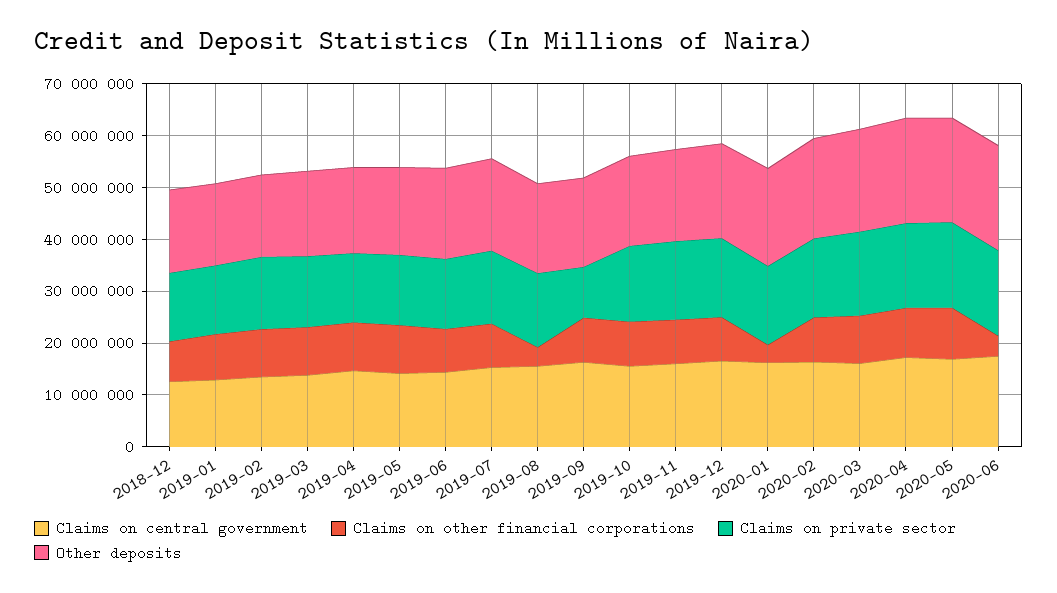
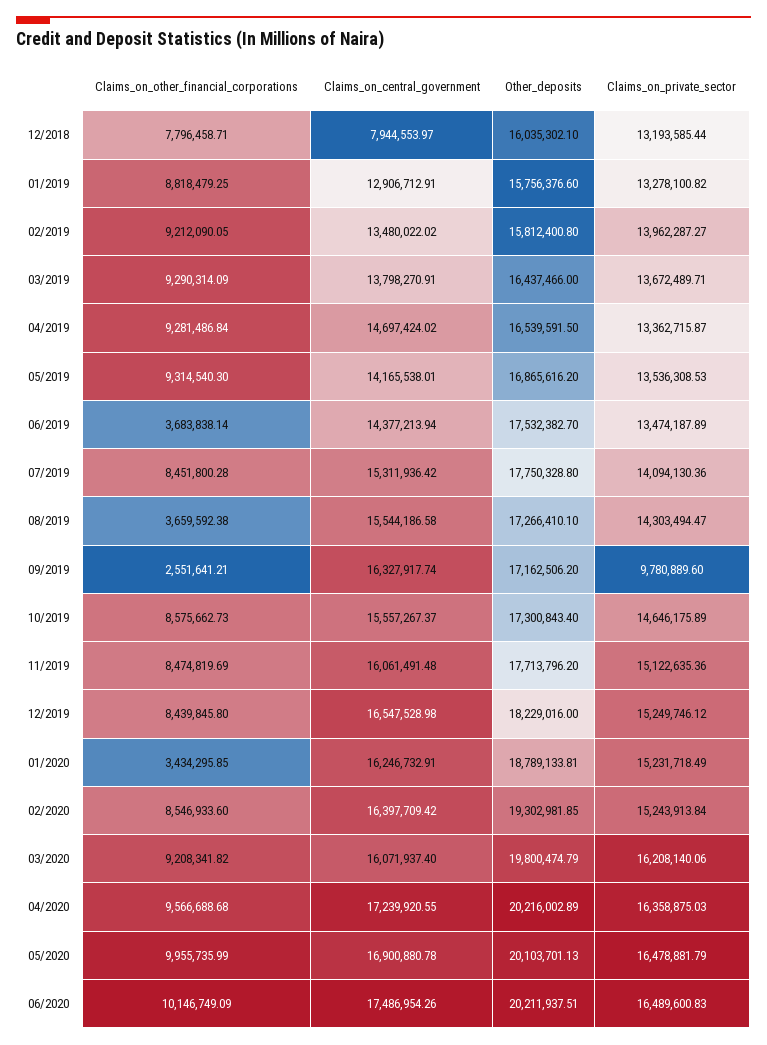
  {
    "Claims on central government": {
-     "2018-12": 12000000,
+     "2018-12": 7944553.97,
      "2019-01": 12906712.91,
      "2019-02": 13480022.02,
      "2019-03": 13798270.91,
      "2019-04": 14697424.02,
      "2019-05": 14165538.01,
      "2019-06": 14377213.94,
      "2019-07": 15311936.42,
      "2019-08": 15544186.58,
      "2019-09": 16327917.74,
      "2019-10": 15557267.37,
      "2019-11": 16061491.48,
      "2019-12": 16547528.98,
      "2020-01": 16246732.91,
      "2020-02": 16397709.42,
      "2020-03": 16071937.4,
      "2020-04": 17239920.55,
      "2020-05": 16900880.78,
      "2020-06": 17486954.26
    },
    "Claims on other financial corporations": {
      "2018-12": 7796458.71,
      "2019-01": 8818479.25,
      "2019-02": 9212090.05,
      "2019-03": 9290314.09,
      "2019-04": 9281486.84,
      "2019-05": 9314540.3,
-     "2019-06": 8000000,
+     "2019-06": 3683838.14,
      "2019-07": 8451800.28,
      "2019-08": 3659592.38,
-     "2019-09": 8000000,
+     "2019-09": 2551641.21,
      "2019-10": 8575662.73,
      "2019-11": 8474819.69,
      "2019-12": 8439845.8,
      "2020-01": 3434295.85,
      "2020-02": 8546933.6,
      "2020-03": 9208341.82,
      "2020-04": 9566688.68,
      "2020-05": 9955735.99,
-     "2020-06": 4000000
+     "2020-06": 10146749.09
    },
    "Claims on private sector": {
      "2018-12": 13193585.44,
      "2019-01": 13278100.82,
      "2019-02": 13962287.27,
      "2019-03": 13672489.71,
      "2019-04": 13362715.87,
      "2019-05": 13536308.53,
      "2019-06": 13474187.89,
      "2019-07": 14094130.36,
      "2019-08": 14303494.47,
      "2019-09": 9780889.6,
      "2019-10": 14646175.89,
      "2019-11": 15122635.36,
      "2019-12": 15249746.12,
      "2020-01": 15231718.49,
      "2020-02": 15243913.84,
      "2020-03": 16208140.06,
      "2020-04": 16358875.03,
      "2020-05": 16478881.79,
      "2020-06": 16489600.83
    },
    "Other deposits": {
      "2018-12": 16035302.1,
      "2019-01": 15756376.6,
      "2019-02": 15812400.8,
      "2019-03": 16437466,
      "2019-04": 16539591.5,
      "2019-05": 16865616.2,
      "2019-06": 17532382.7,
      "2019-07": 17750328.8,
      "2019-08": 17266410.1,
      "2019-09": 17162506.2,
      "2019-10": 17300843.4,
      "2019-11": 17713796.2,
      "2019-12": 18229016,
      "2020-01": 18789133.81,
      "2020-02": 19302981.85,
      "2020-03": 19800474.79,
      "2020-04": 20216002.89,
      "2020-05": 20103701.13,
      "2020-06": 20211937.51
    }
  }

